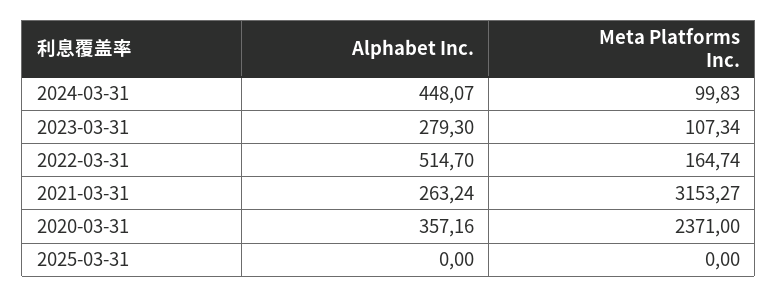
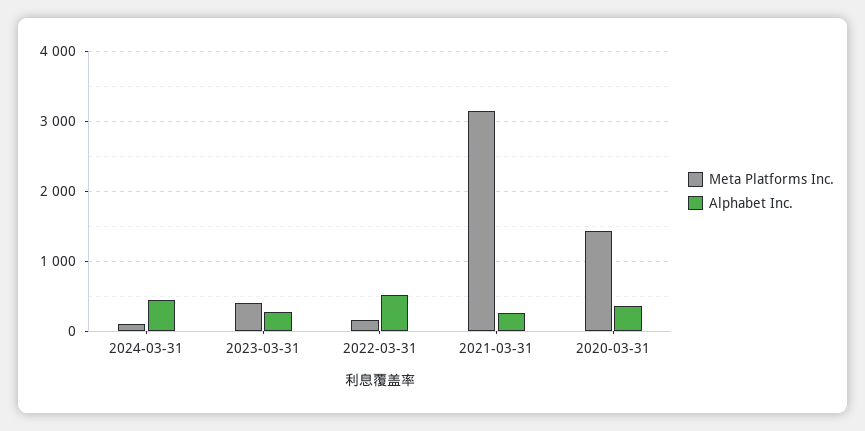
  {
    "Alphabet Inc.": {
      "2024-03-31": 448.07,
      "2023-03-31": 279.3,
      "2022-03-31": 514.7,
      "2021-03-31": 263.24,
-     "2020-03-31": 357.16,
+     "2020-03-31": 357.16
-     "2025-03-31": 0
    },
    "Meta Platforms Inc.": {
      "2024-03-31": 99.83,
-     "2023-03-31": 107.34,
+     "2023-03-31": 400,
      "2022-03-31": 164.74,
      "2021-03-31": 3153.27,
-     "2020-03-31": 2371,
+     "2020-03-31": 1400
-     "2025-03-31": 0
    }
  }

